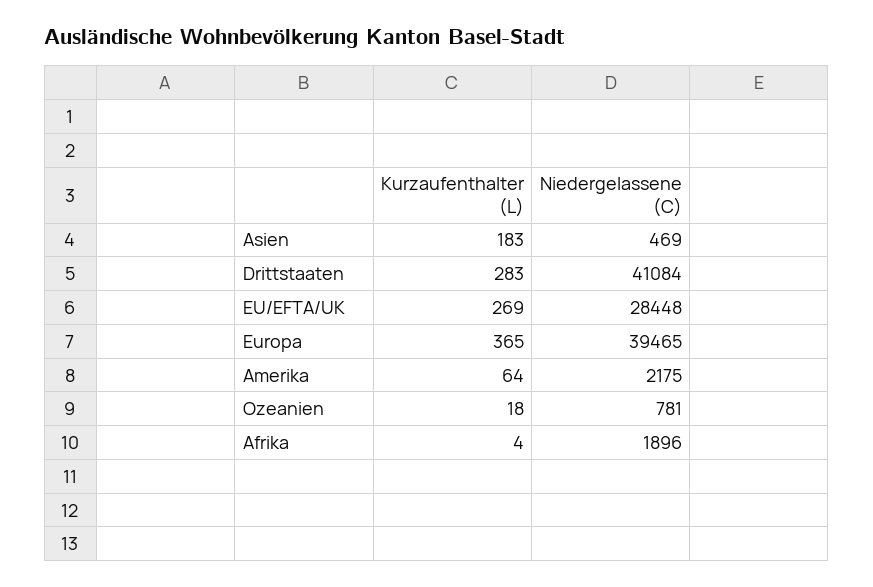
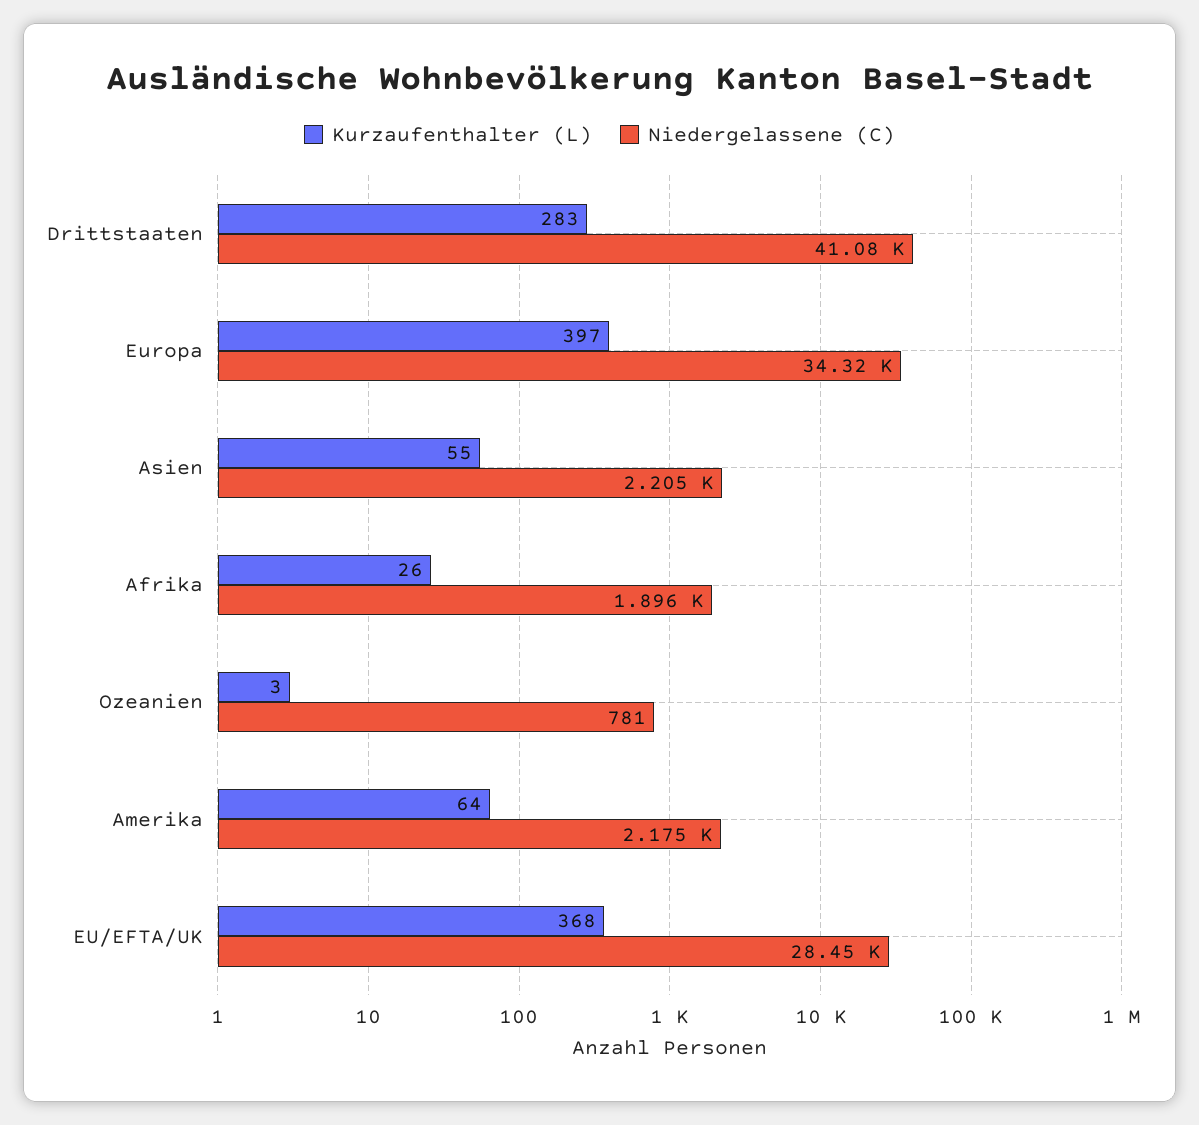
  {
    "Kurzaufenthalter (L)": {
-     "Asien": 183,
+     "Asien": 55,
      "Drittstaaten": 283,
-     "EU/EFTA/UK": 269,
+     "EU/EFTA/UK": 368,
-     "Europa": 365,
+     "Europa": 397,
      "Amerika": 64,
-     "Ozeanien": 18,
+     "Ozeanien": 3,
-     "Afrika": 4
+     "Afrika": 26
    },
    "Niedergelassene (C)": {
-     "Asien": 469,
+     "Asien": 2205,
      "Drittstaaten": 41084,
      "EU/EFTA/UK": 28448,
-     "Europa": 39465,
+     "Europa": 34320,
      "Amerika": 2175,
      "Ozeanien": 781,
      "Afrika": 1896
    }
  }

